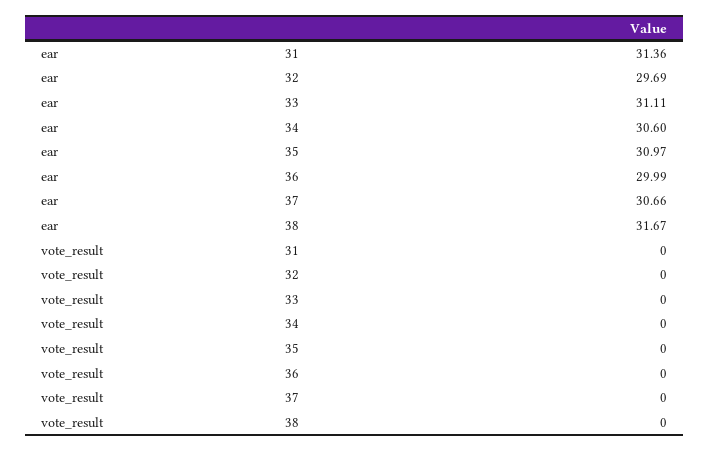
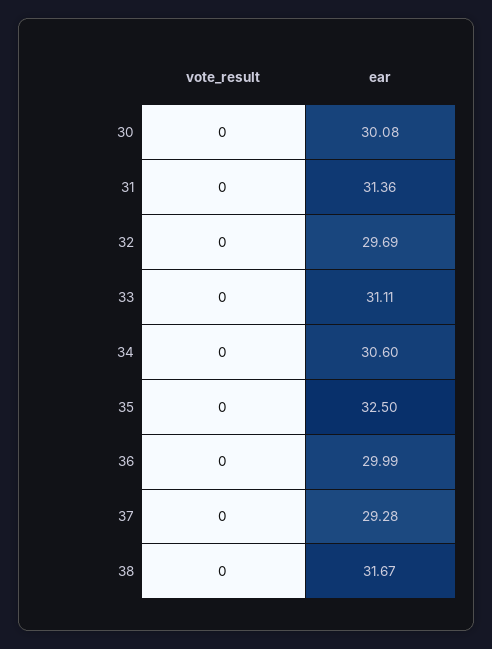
  {
    "ear": {
      "31": 31.36,
      "32": 29.69,
      "33": 31.11,
      "34": 30.6,
-     "35": 30.97,
+     "35": 32.5,
      "36": 29.99,
-     "37": 30.66,
+     "37": 29.28,
-     "38": 31.67
+     "38": 31.67,
+     "30": 30.08
    },
    "vote_result": {
      "31": 0,
      "32": 0,
      "33": 0,
      "34": 0,
      "35": 0,
      "36": 0,
      "37": 0,
-     "38": 0
+     "38": 0,
+     "30": 0
    }
  }

